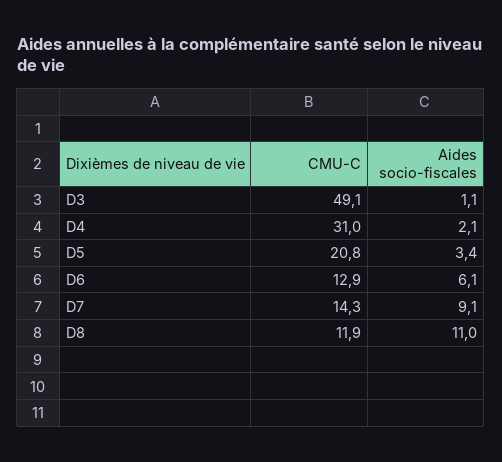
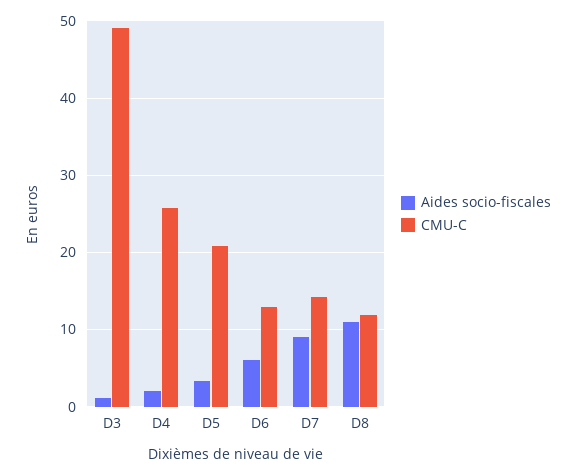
  {
    "CMU-C": {
      "D3": 49.1,
-     "D4": 31,
+     "D4": 26,
      "D5": 20.8,
      "D6": 12.9,
      "D7": 14.3,
      "D8": 11.9
    },
    "Aides socio-fiscales": {
      "D3": 1.1,
      "D4": 2.1,
      "D5": 3.4,
      "D6": 6.1,
      "D7": 9.1,
      "D8": 11
    }
  }

